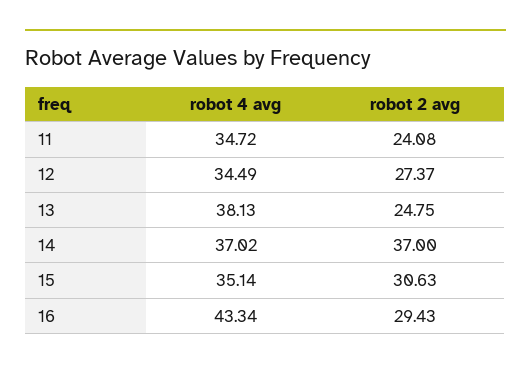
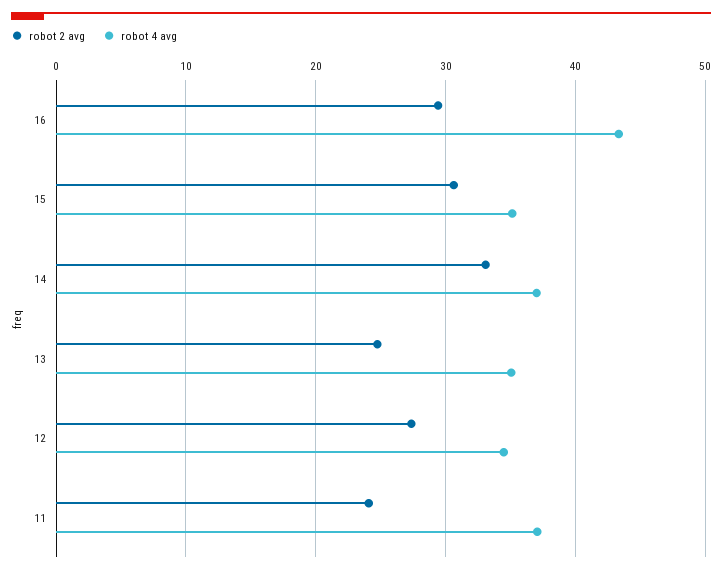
  {
    "robot 4 avg": {
-     "11": 34.72,
+     "11": 37,
      "12": 34.49,
-     "13": 38.13,
+     "13": 35,
      "14": 37.02,
      "15": 35.14,
      "16": 43.34
    },
    "robot 2 avg": {
      "11": 24.08,
      "12": 27.37,
      "13": 24.75,
-     "14": 37,
+     "14": 33,
      "15": 30.63,
      "16": 29.43
    }
  }

